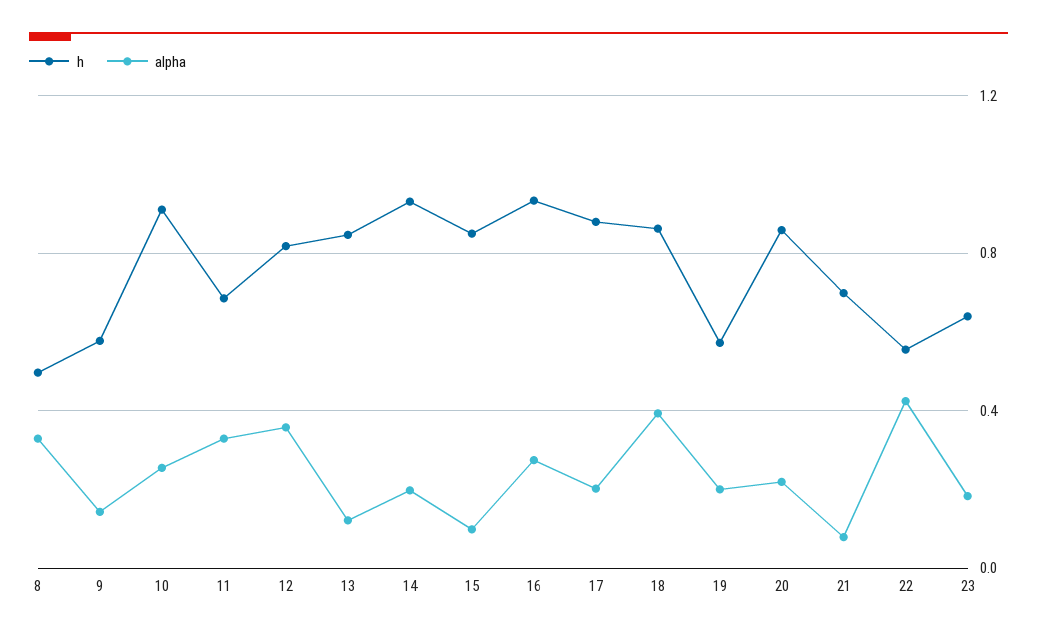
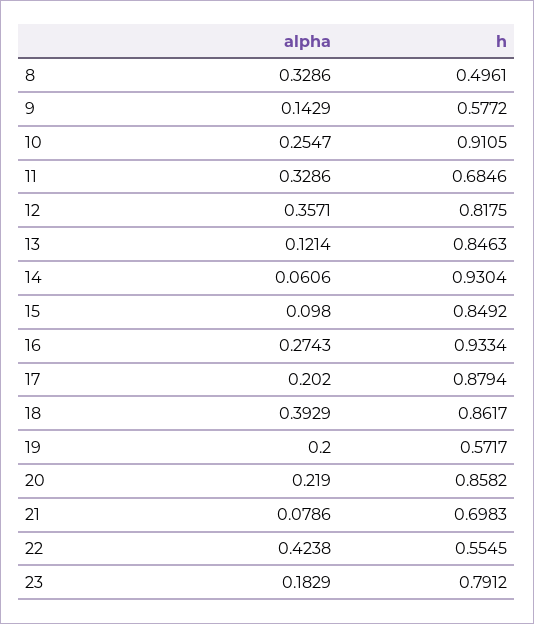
  {
    "h": {
      "8": 0.4961,
      "9": 0.5772,
      "10": 0.9105,
      "11": 0.6846,
      "12": 0.8175,
      "13": 0.8463,
      "14": 0.9304,
      "15": 0.8492,
      "16": 0.9334,
      "17": 0.8794,
      "18": 0.8617,
      "19": 0.5717,
      "20": 0.8582,
      "21": 0.6983,
      "22": 0.5545,
-     "23": 0.65
+     "23": 0.7912
    },
    "alpha": {
      "8": 0.3286,
      "9": 0.1429,
      "10": 0.2547,
      "11": 0.3286,
      "12": 0.3571,
      "13": 0.1214,
-     "14": 0.2,
+     "14": 0.0606,
      "15": 0.098,
      "16": 0.2743,
      "17": 0.202,
      "18": 0.3929,
      "19": 0.2,
      "20": 0.219,
      "21": 0.0786,
      "22": 0.4238,
      "23": 0.1829
    }
  }

